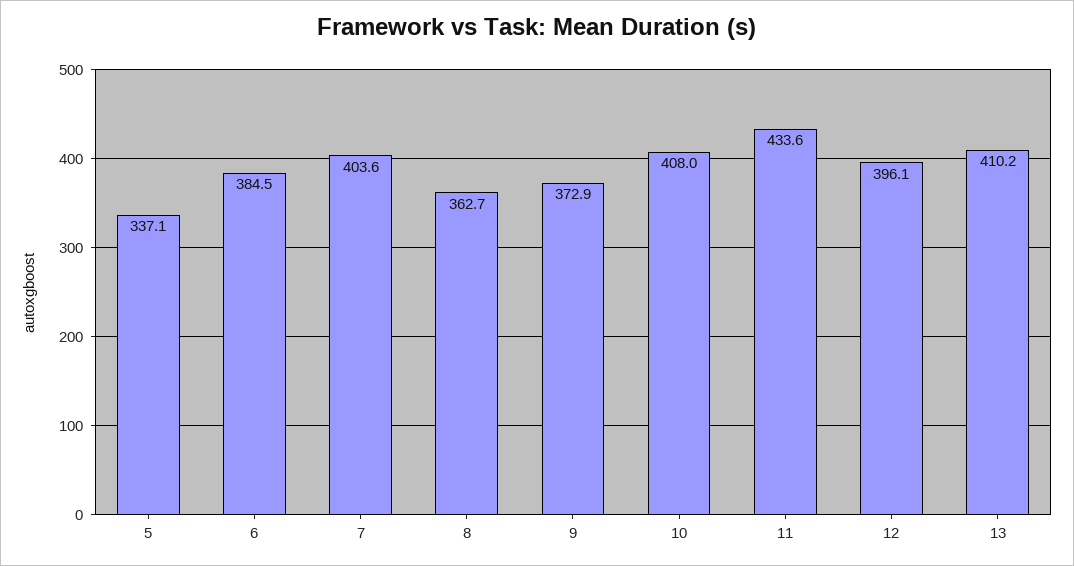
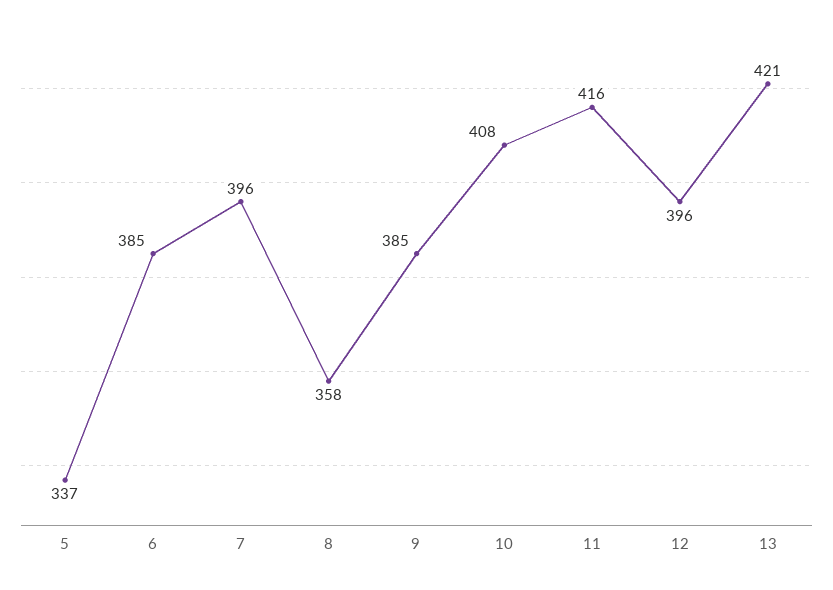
  {
    "5": 337.1,
    "6": 384.5,
-   "7": 403.6,
+   "7": 396,
-   "8": 362.7,
+   "8": 358,
-   "9": 372.9,
+   "9": 385,
    "10": 408,
-   "11": 433.6,
+   "11": 416,
    "12": 396.1,
-   "13": 410.2
+   "13": 421
  }

